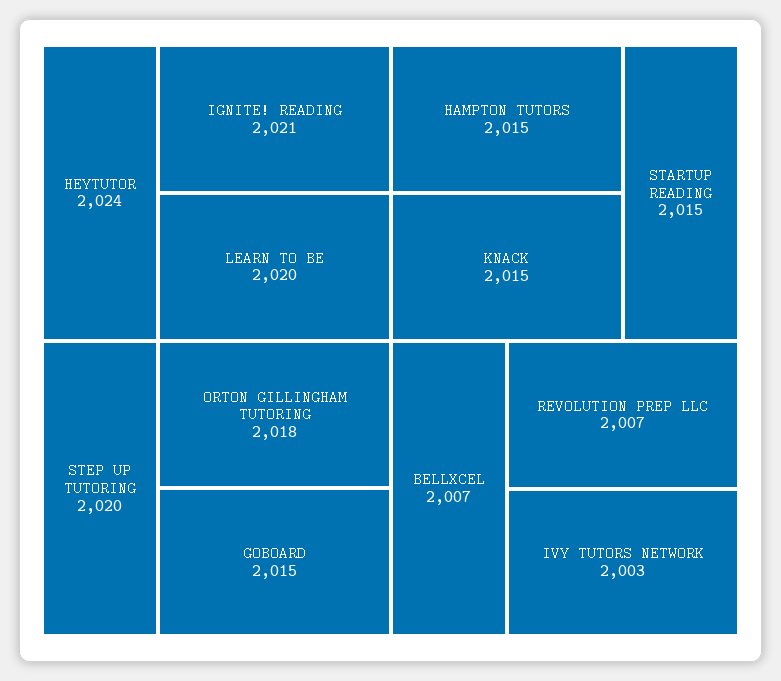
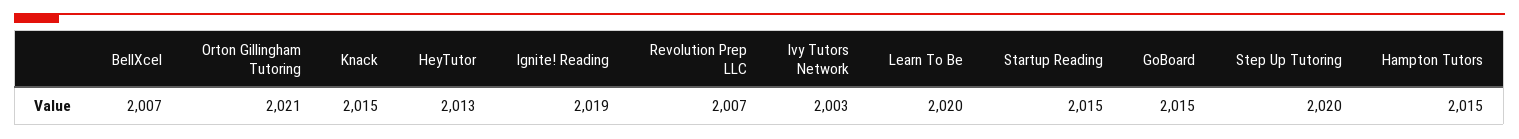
  {
-   "HEYTUTOR": 2024,
+   "HEYTUTOR": 2013,
-   "IGNITE! READING": 2021,
+   "IGNITE! READING": 2019,
    "LEARN TO BE": 2020,
    "STEP UP TUTORING": 2020,
-   "ORTON GILLINGHAM TUTORING": 2018,
+   "ORTON GILLINGHAM TUTORING": 2021,
    "GOBOARD": 2015,
    "HAMPTON TUTORS": 2015,
    "KNACK": 2015,
    "STARTUP READING": 2015,
    "BELLXCEL": 2007,
    "REVOLUTION PREP LLC": 2007,
    "IVY TUTORS NETWORK": 2003
  }

